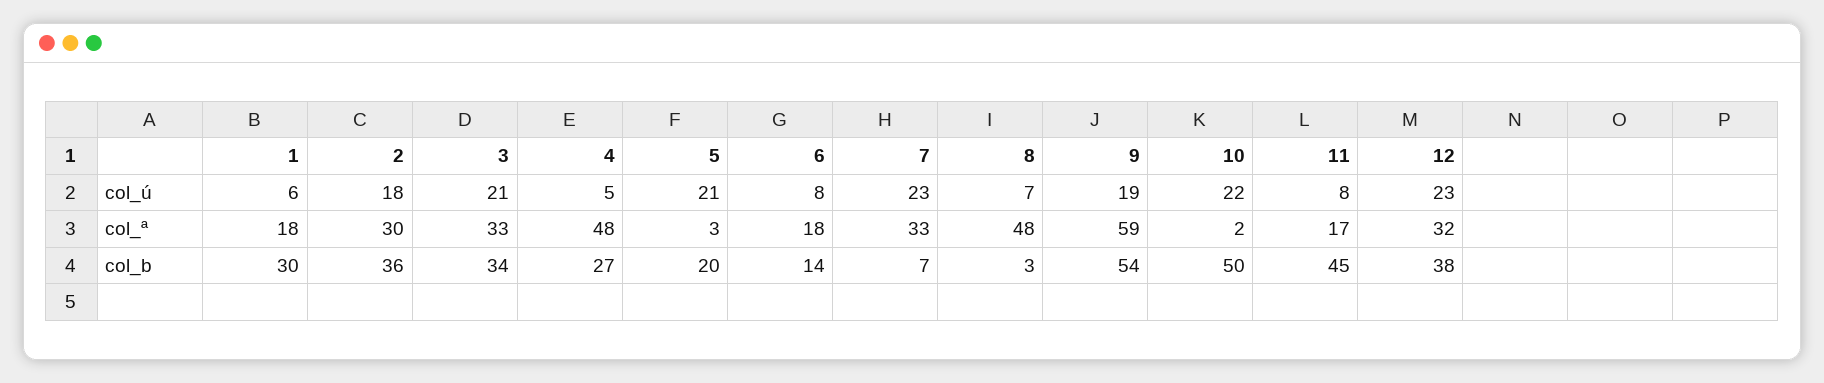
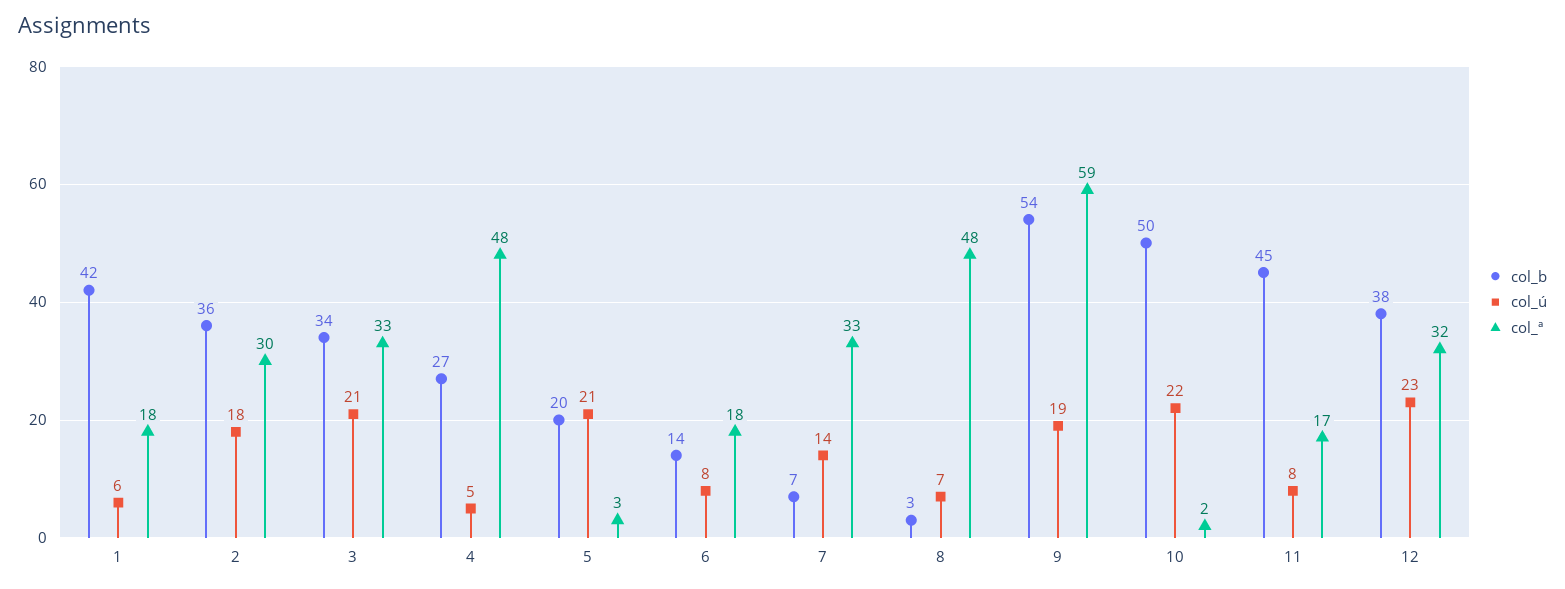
  {
    "col_ú": {
      "1": 6,
      "2": 18,
      "3": 21,
      "4": 5,
      "5": 21,
      "6": 8,
-     "7": 23,
+     "7": 14,
      "8": 7,
      "9": 19,
      "10": 22,
      "11": 8,
      "12": 23
    },
    "col_ª": {
      "1": 18,
      "2": 30,
      "3": 33,
      "4": 48,
      "5": 3,
      "6": 18,
      "7": 33,
      "8": 48,
      "9": 59,
      "10": 2,
      "11": 17,
      "12": 32
    },
    "col_b": {
-     "1": 30,
+     "1": 42,
      "2": 36,
      "3": 34,
      "4": 27,
      "5": 20,
      "6": 14,
      "7": 7,
      "8": 3,
      "9": 54,
      "10": 50,
      "11": 45,
      "12": 38
    }
  }

